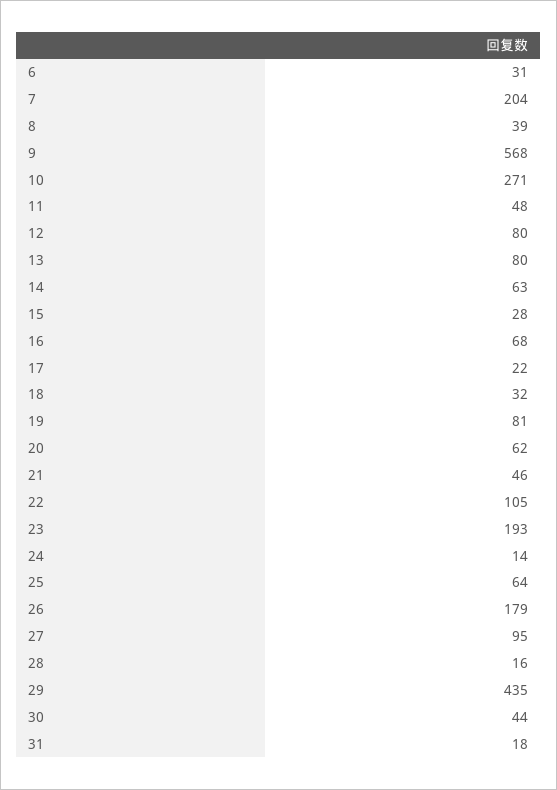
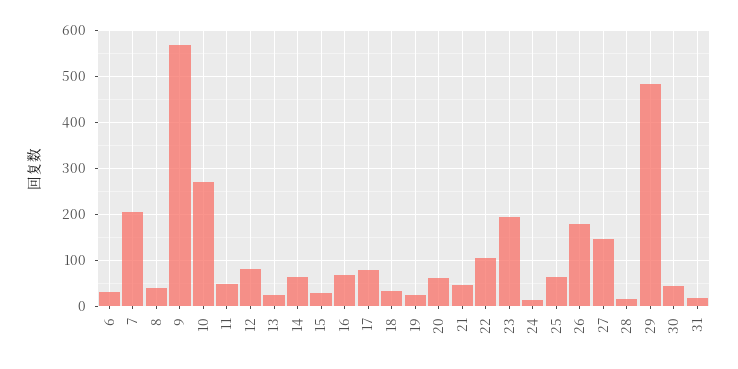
  {
    "6": 31,
    "7": 204,
    "8": 39,
    "9": 568,
    "10": 271,
    "11": 48,
    "12": 80,
-   "13": 80,
+   "13": 20,
    "14": 63,
    "15": 28,
    "16": 68,
-   "17": 22,
+   "17": 80,
    "18": 32,
-   "19": 81,
+   "19": 20,
    "20": 62,
    "21": 46,
    "22": 105,
    "23": 193,
    "24": 14,
    "25": 64,
    "26": 179,
-   "27": 95,
+   "27": 140,
    "28": 16,
-   "29": 435,
+   "29": 480,
    "30": 44,
    "31": 18
  }

